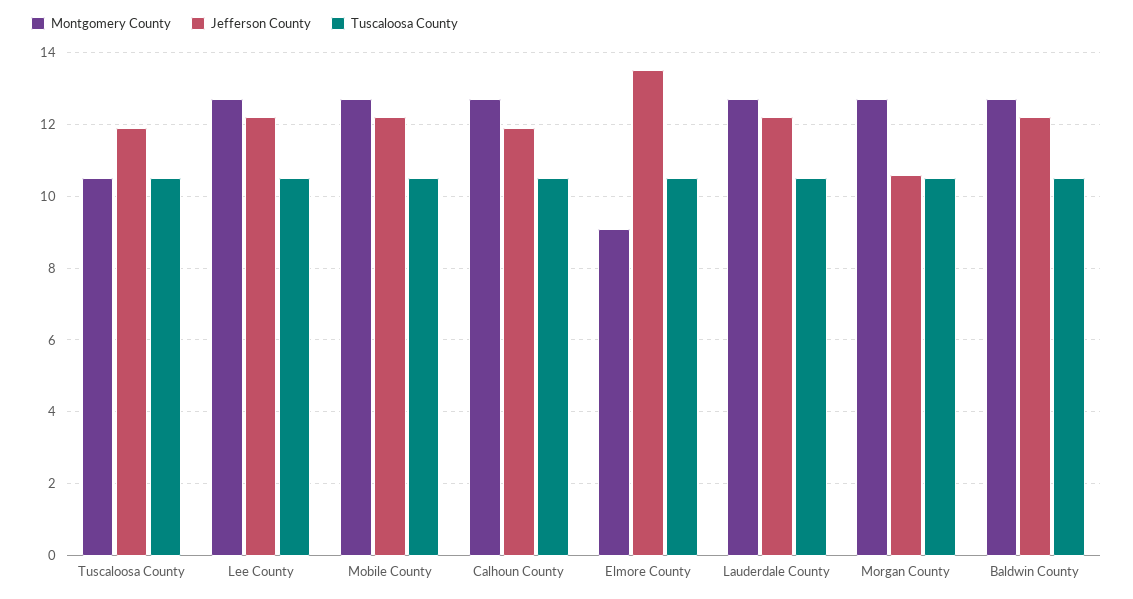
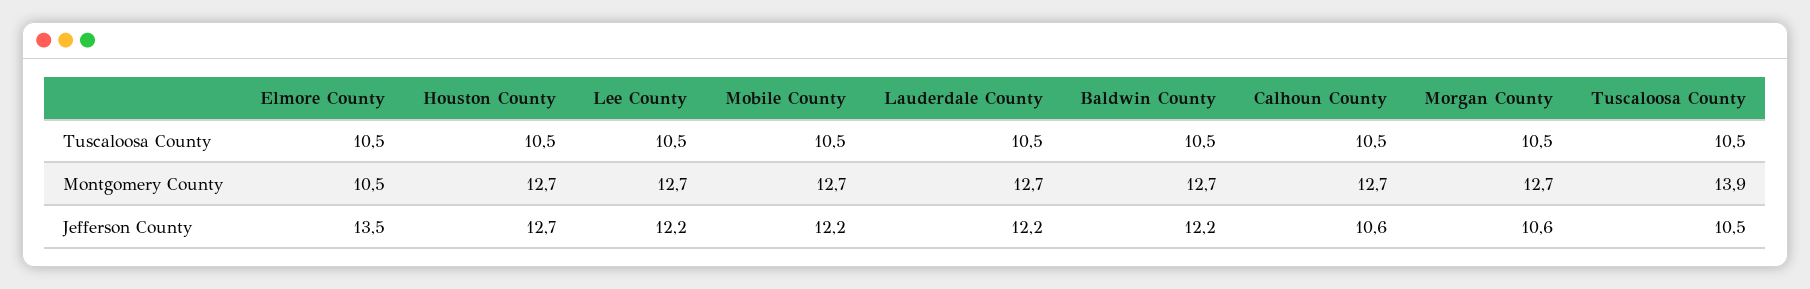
  {
    "Montgomery County": {
-     "Tuscaloosa County": 10.5,
+     "Tuscaloosa County": 13.9,
      "Lee County": 12.7,
      "Mobile County": 12.7,
      "Calhoun County": 12.7,
-     "Elmore County": 9,
+     "Elmore County": 10.5,
      "Lauderdale County": 12.7,
      "Morgan County": 12.7,
-     "Baldwin County": 12.7
+     "Baldwin County": 12.7,
+     "Houston County": 12.7
    },
    "Jefferson County": {
-     "Tuscaloosa County": 12,
+     "Tuscaloosa County": 10.5,
      "Lee County": 12.2,
      "Mobile County": 12.2,
-     "Calhoun County": 12,
+     "Calhoun County": 10.6,
      "Elmore County": 13.5,
      "Lauderdale County": 12.2,
      "Morgan County": 10.6,
-     "Baldwin County": 12.2
+     "Baldwin County": 12.2,
+     "Houston County": 12.7
    },
    "Tuscaloosa County": {
      "Tuscaloosa County": 10.5,
      "Lee County": 10.5,
      "Mobile County": 10.5,
      "Calhoun County": 10.5,
      "Elmore County": 10.5,
      "Lauderdale County": 10.5,
      "Morgan County": 10.5,
-     "Baldwin County": 10.5
+     "Baldwin County": 10.5,
+     "Houston County": 10.5
    }
  }

